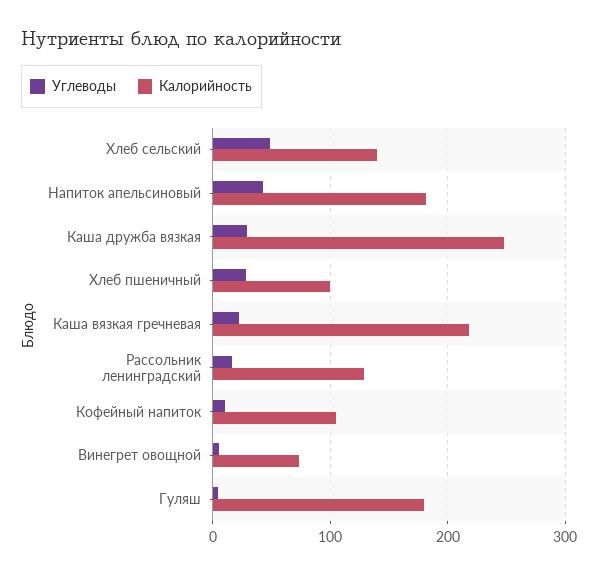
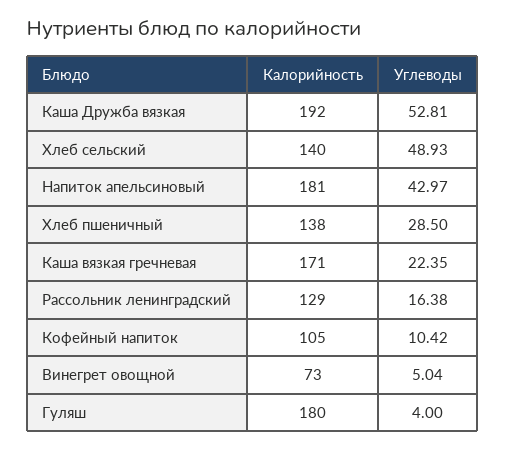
  {
    "Углеводы": {
      "Хлеб сельский": 48.93,
      "Напиток апельсиновый": 42.97,
-     "Каша дружба вязкая": 30,
+     "Каша дружба вязкая": 52.81,
      "Хлеб пшеничный": 28.5,
      "Каша вязкая гречневая": 22.35,
      "Рассольник ленинградский": 16.38,
      "Кофейный напиток": 10.42,
      "Винегрет овощной": 5.04,
      "Гуляш": 4
    },
    "Калорийность": {
      "Хлеб сельский": 140,
      "Напиток апельсиновый": 181,
-     "Каша дружба вязкая": 250,
+     "Каша дружба вязкая": 192,
-     "Хлеб пшеничный": 100,
+     "Хлеб пшеничный": 138,
-     "Каша вязкая гречневая": 220,
+     "Каша вязкая гречневая": 171,
      "Рассольник ленинградский": 129,
      "Кофейный напиток": 105,
      "Винегрет овощной": 73,
      "Гуляш": 180
    }
  }

